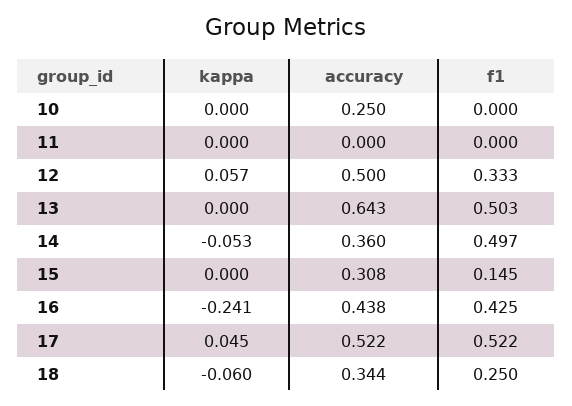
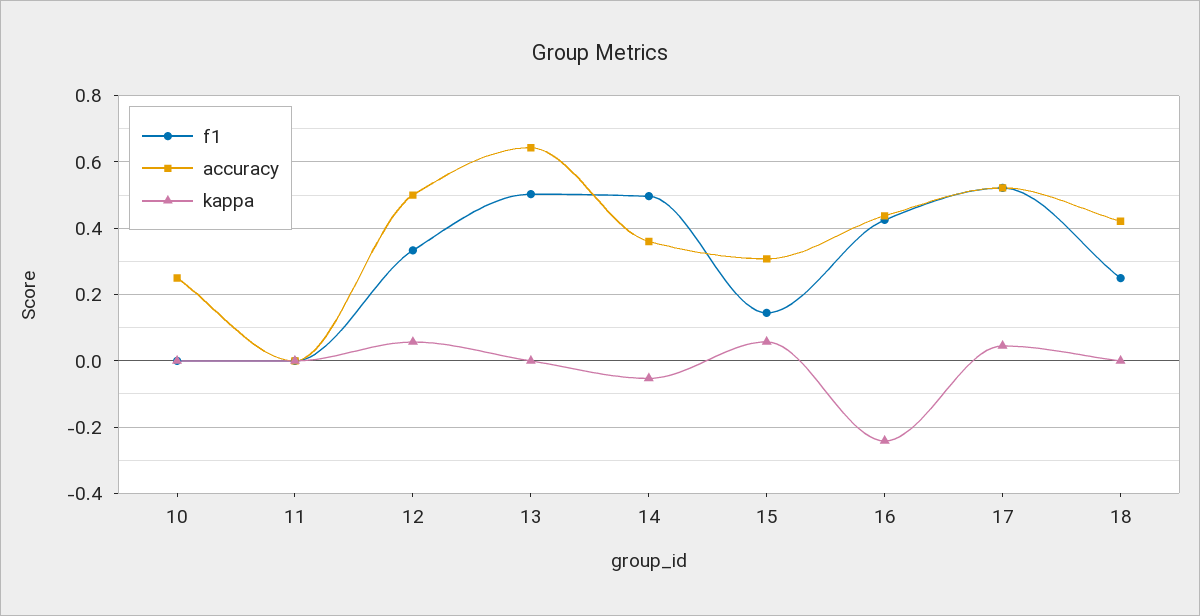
  {
    "kappa": {
      "10": 0,
      "11": 0,
      "12": 0.057,
      "13": 0,
      "14": -0.053,
-     "15": 0,
+     "15": 0.06,
      "16": -0.241,
      "17": 0.045,
-     "18": -0.06
+     "18": 0
    },
    "accuracy": {
      "10": 0.25,
      "11": 0,
      "12": 0.5,
      "13": 0.643,
      "14": 0.36,
      "15": 0.308,
      "16": 0.438,
      "17": 0.522,
-     "18": 0.344
+     "18": 0.42
    },
    "f1": {
      "10": 0,
      "11": 0,
      "12": 0.333,
      "13": 0.503,
      "14": 0.497,
      "15": 0.145,
      "16": 0.425,
      "17": 0.522,
      "18": 0.25
    }
  }

